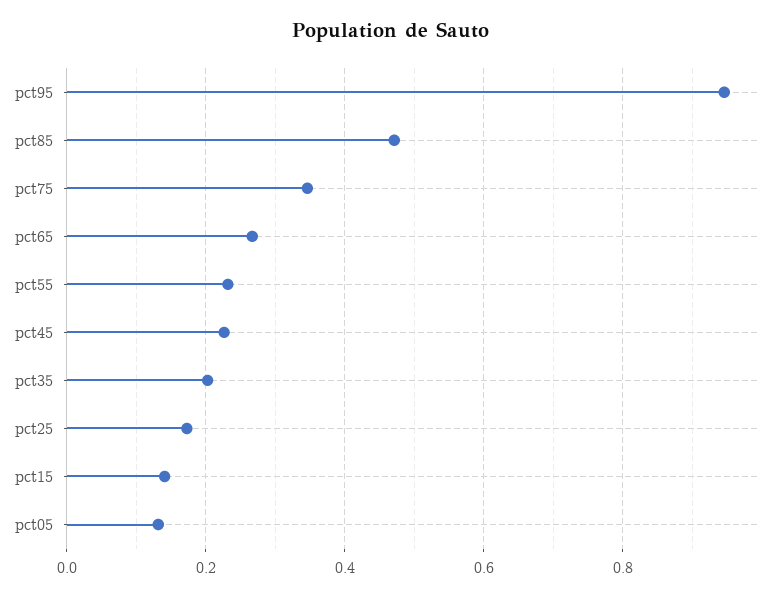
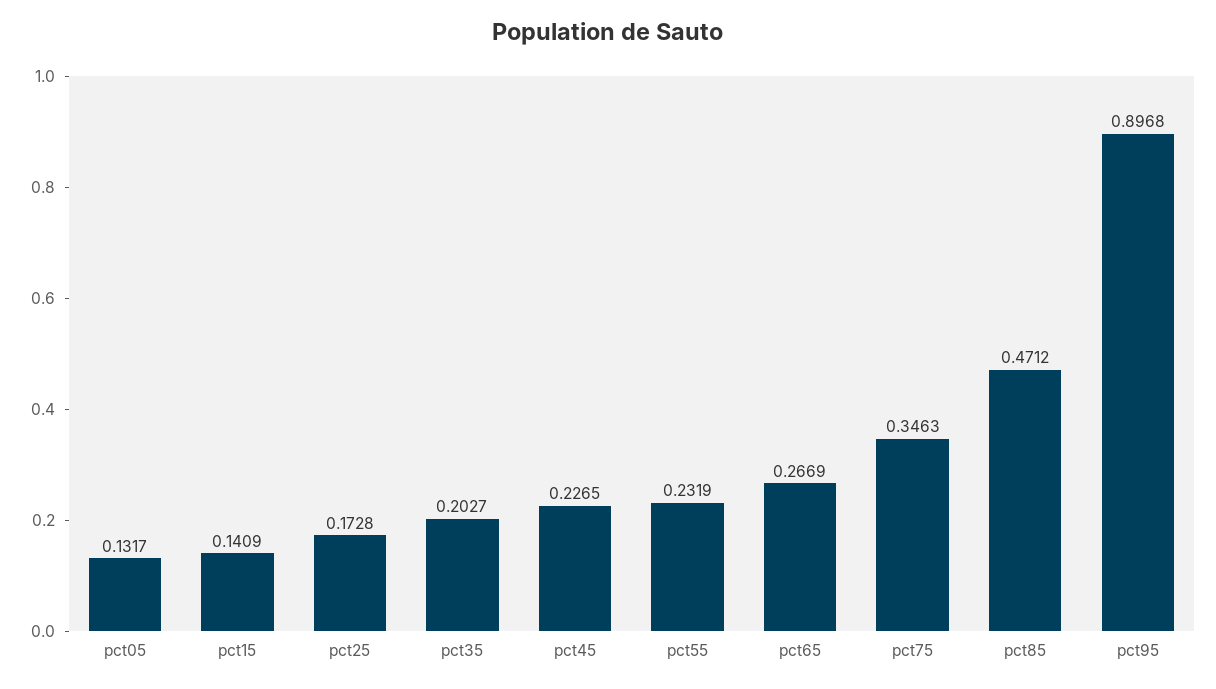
  {
-   "pct95": 0.94,
+   "pct95": 0.8968,
    "pct85": 0.4712,
    "pct75": 0.3463,
    "pct65": 0.2669,
    "pct55": 0.2319,
    "pct45": 0.2265,
    "pct35": 0.2027,
    "pct25": 0.1728,
    "pct15": 0.1409,
    "pct05": 0.1317
  }

